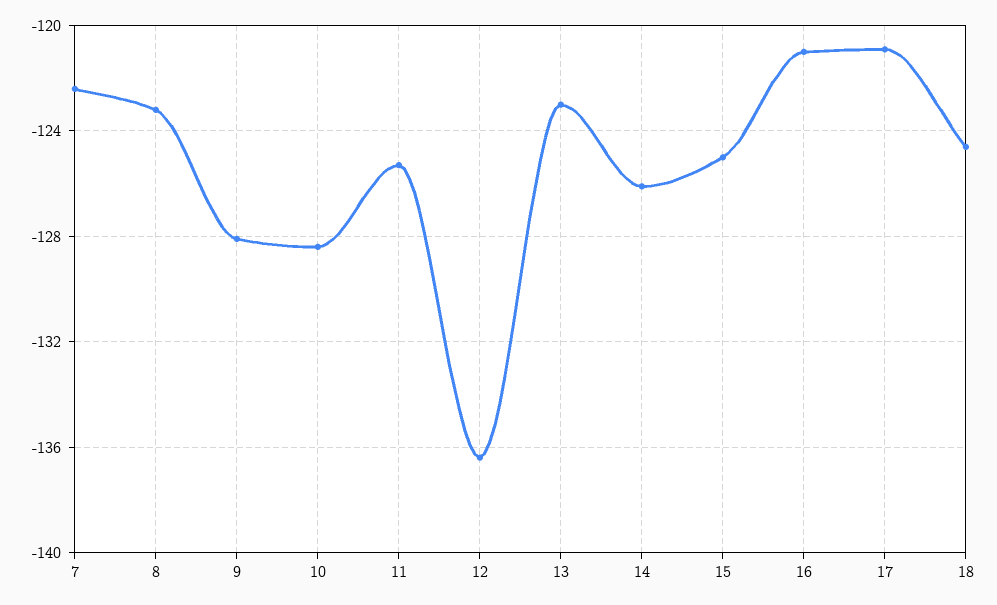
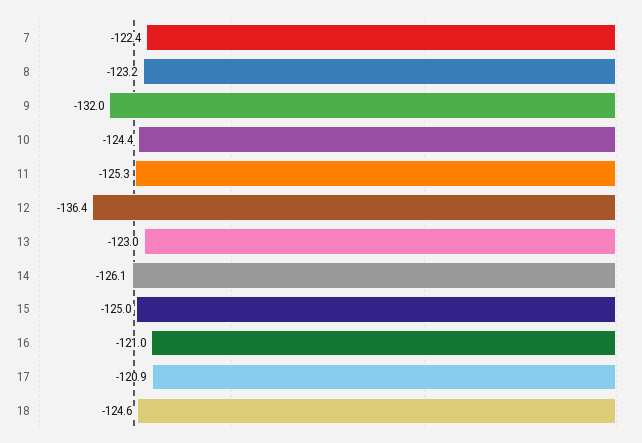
  {
    "7": -122.4,
    "8": -123.2,
-   "9": -128,
+   "9": -132,
-   "10": -128.5,
+   "10": -124.4,
    "11": -125.3,
    "12": -136.4,
    "13": -123,
    "14": -126.1,
    "15": -125,
    "16": -121,
    "17": -120.9,
    "18": -124.6
  }

